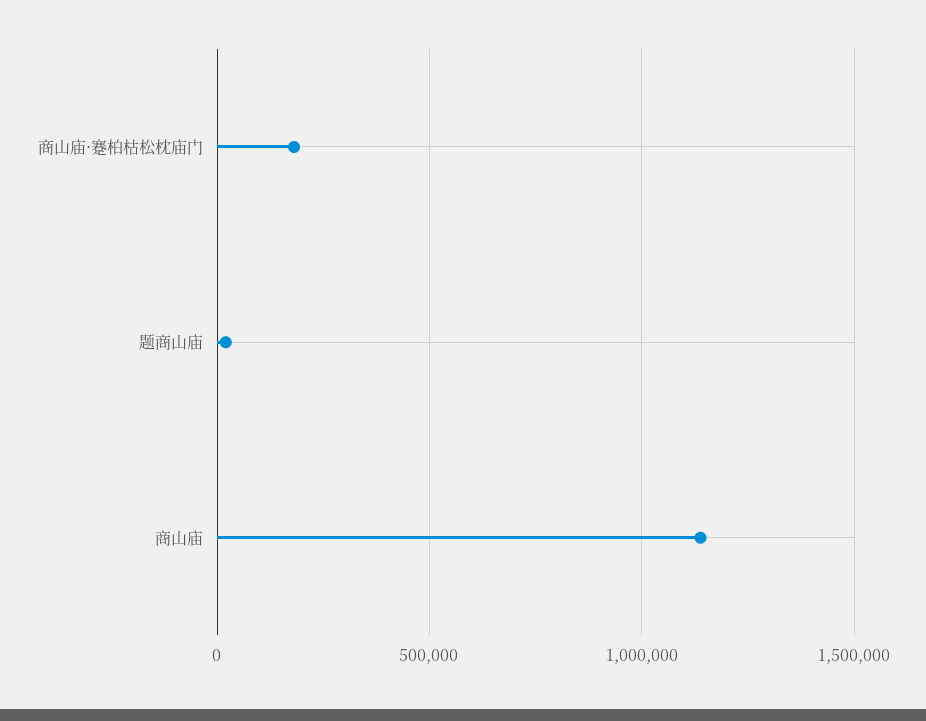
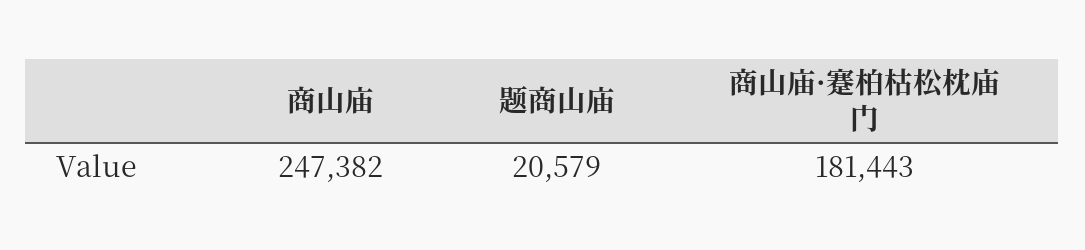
  {
    "商山庙·蹇柏枯松枕庙门": 181443,
    "题商山庙": 20579,
-   "商山庙": 1150000
+   "商山庙": 247382
  }

